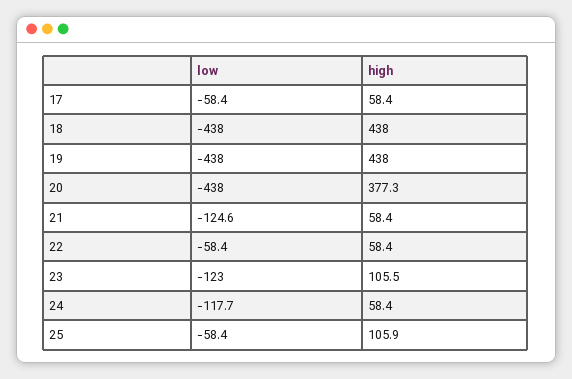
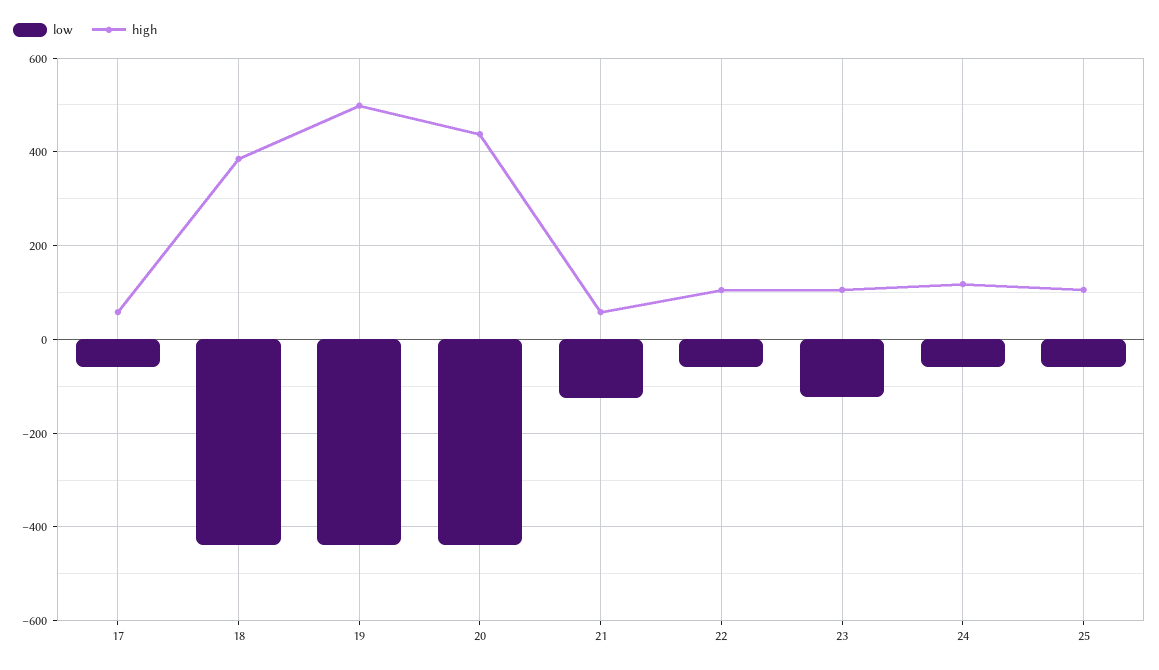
  {
    "low": {
      "17": -58.4,
      "18": -438,
      "19": -438,
      "20": -438,
      "21": -124.6,
      "22": -58.4,
      "23": -123,
-     "24": -117.7,
+     "24": -60,
      "25": -58.4
    },
    "high": {
      "17": 58.4,
-     "18": 438,
+     "18": 380,
-     "19": 438,
+     "19": 500,
-     "20": 377.3,
+     "20": 440,
      "21": 58.4,
-     "22": 58.4,
+     "22": 100,
      "23": 105.5,
-     "24": 58.4,
+     "24": 120,
      "25": 105.9
    }
  }

